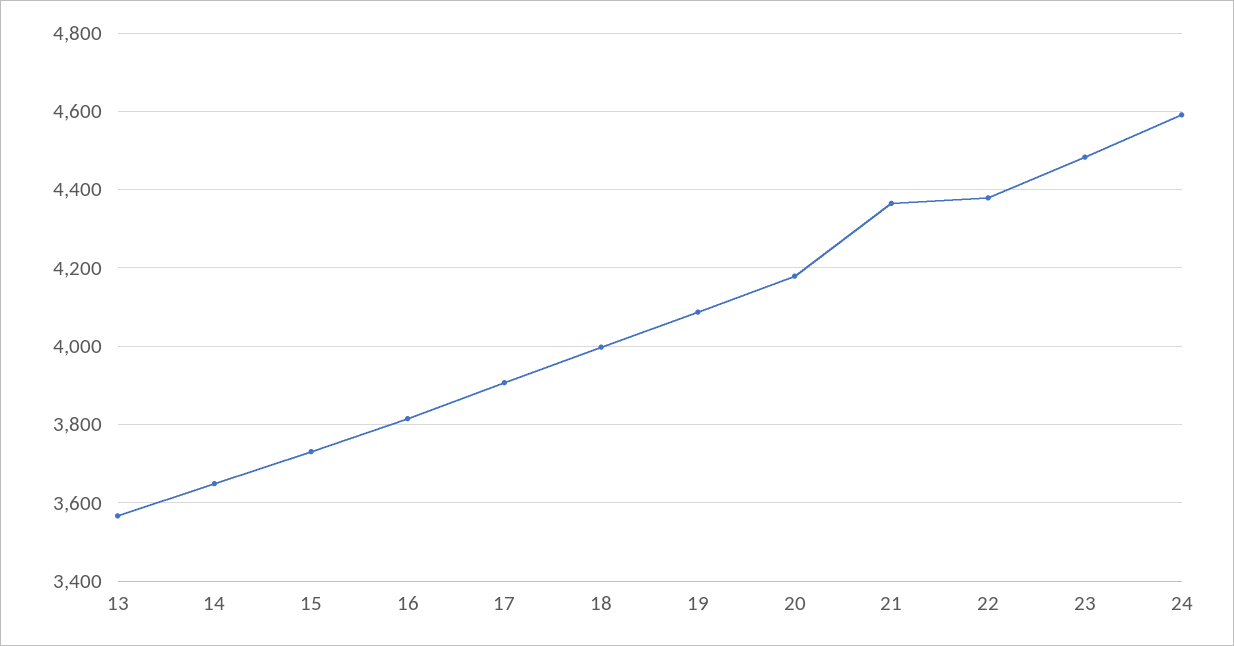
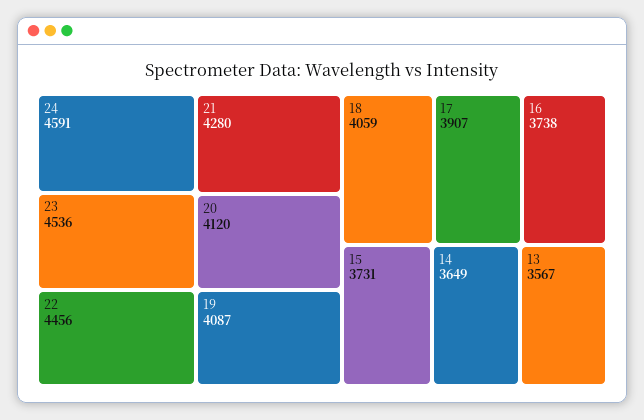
  {
    "13": 3567,
    "14": 3649,
    "15": 3731,
-   "16": 3820,
+   "16": 3738,
    "17": 3907,
-   "18": 4000,
+   "18": 4059,
    "19": 4087,
-   "20": 4180,
+   "20": 4120,
-   "21": 4360,
+   "21": 4280,
-   "22": 4380,
+   "22": 4456,
-   "23": 4480,
+   "23": 4536,
    "24": 4591
  }

